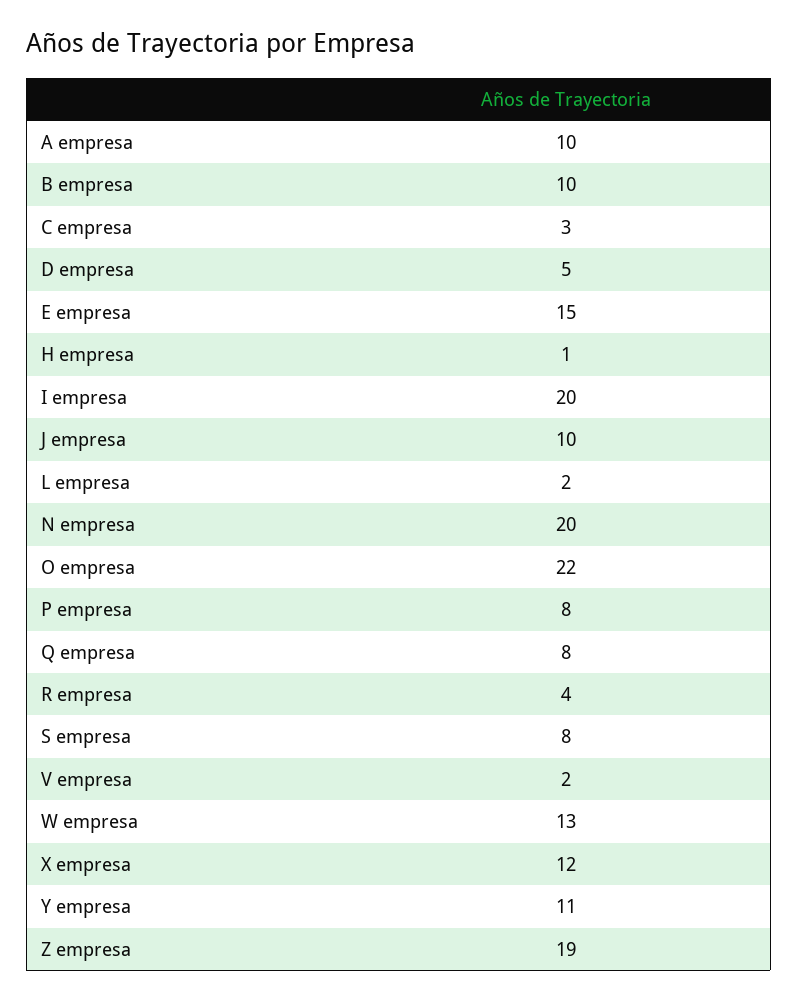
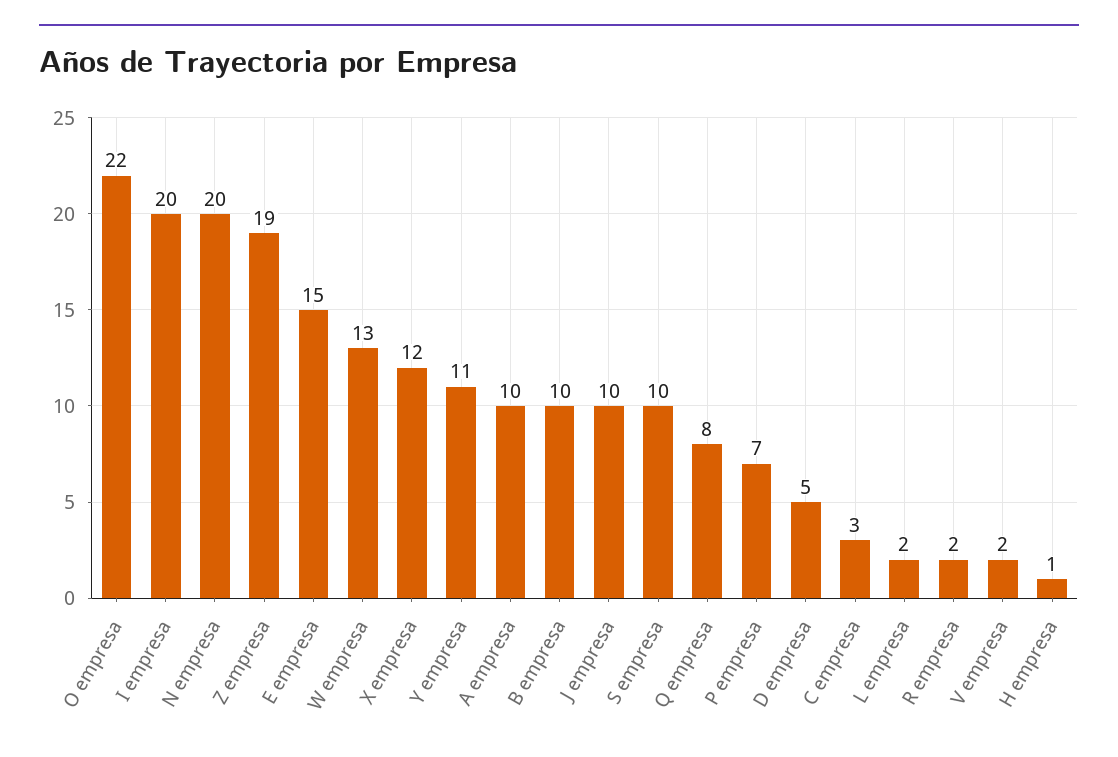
  {
    "A empresa": 10,
    "B empresa": 10,
    "C empresa": 3,
    "D empresa": 5,
    "E empresa": 15,
    "H empresa": 1,
    "I empresa": 20,
    "J empresa": 10,
    "L empresa": 2,
    "N empresa": 20,
    "O empresa": 22,
-   "P empresa": 8,
+   "P empresa": 7,
    "Q empresa": 8,
-   "R empresa": 4,
+   "R empresa": 2,
-   "S empresa": 8,
+   "S empresa": 10,
    "V empresa": 2,
    "W empresa": 13,
    "X empresa": 12,
    "Y empresa": 11,
    "Z empresa": 19
  }

